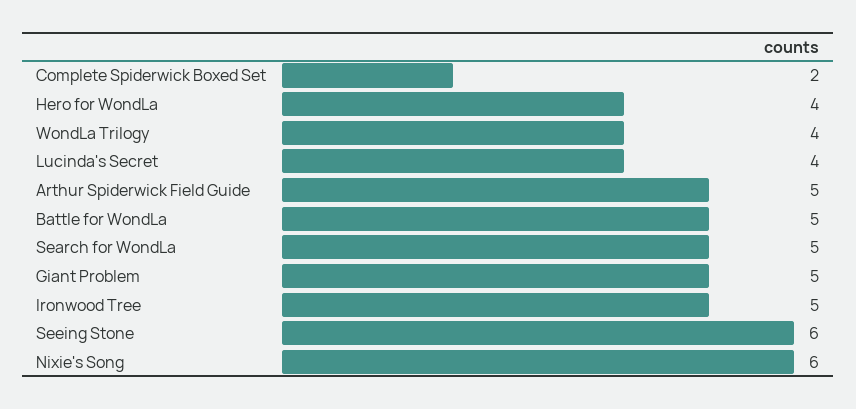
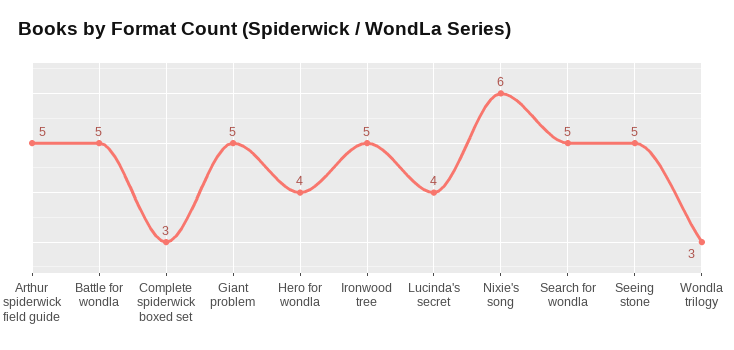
  {
-   "Complete Spiderwick Boxed Set": 2,
+   "Complete Spiderwick Boxed Set": 3,
    "Hero for WondLa": 4,
-   "WondLa Trilogy": 4,
+   "WondLa Trilogy": 3,
    "Lucinda's Secret": 4,
    "Arthur Spiderwick Field Guide": 5,
    "Battle for WondLa": 5,
    "Search for WondLa": 5,
    "Giant Problem": 5,
    "Ironwood Tree": 5,
-   "Seeing Stone": 6,
+   "Seeing Stone": 5,
    "Nixie's Song": 6
  }

